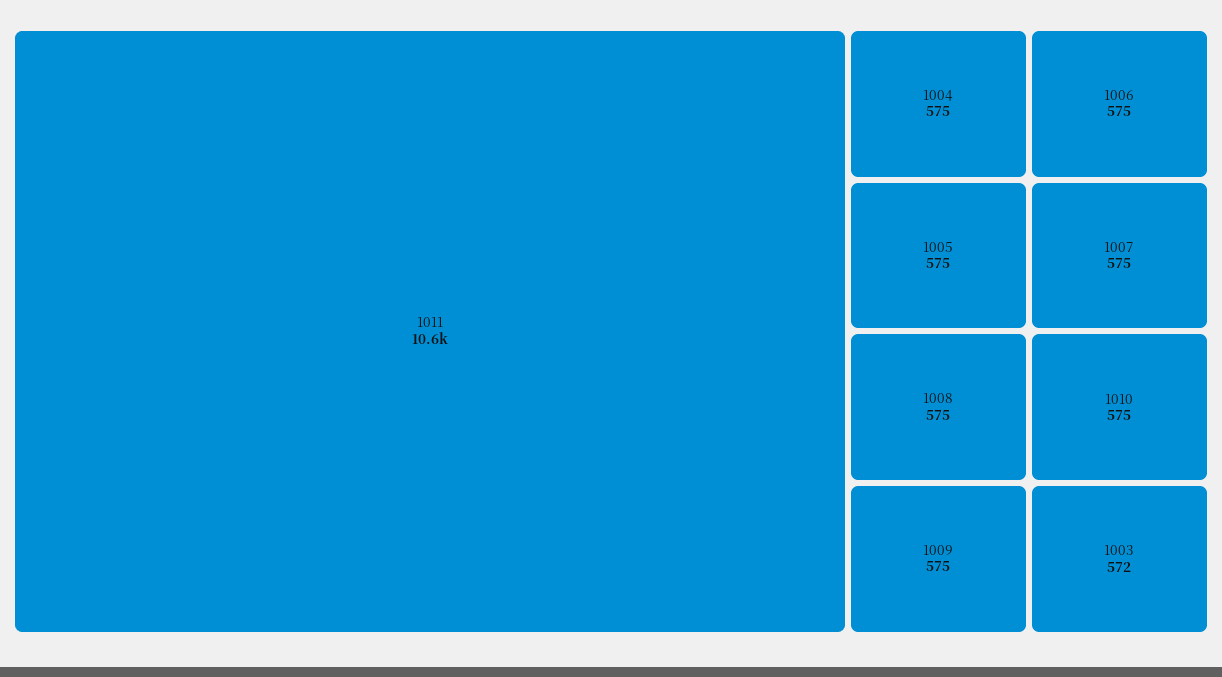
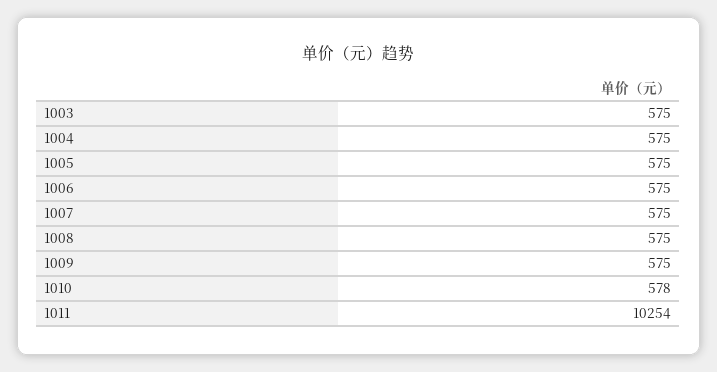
  {
-   "1011": 10600,
+   "1011": 10254,
    "1004": 575,
    "1005": 575,
    "1006": 575,
    "1007": 575,
    "1008": 575,
    "1009": 575,
-   "1010": 575,
+   "1010": 578,
-   "1003": 572
+   "1003": 575
  }

